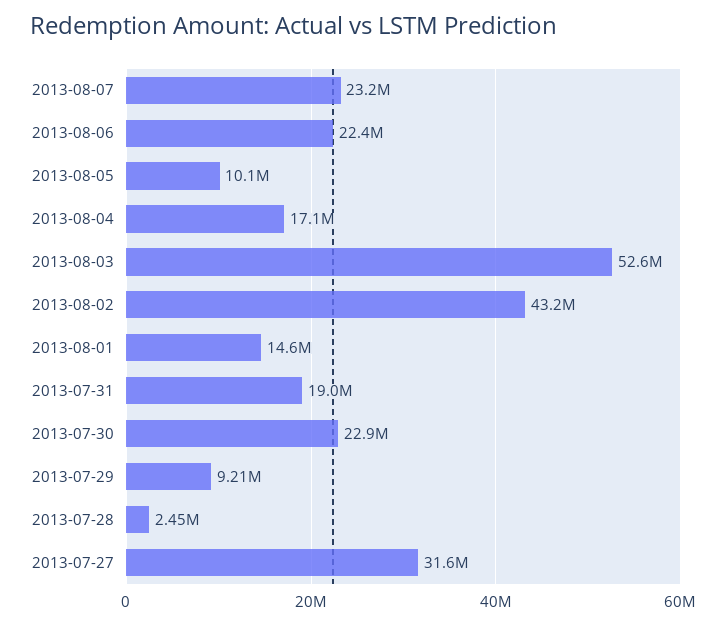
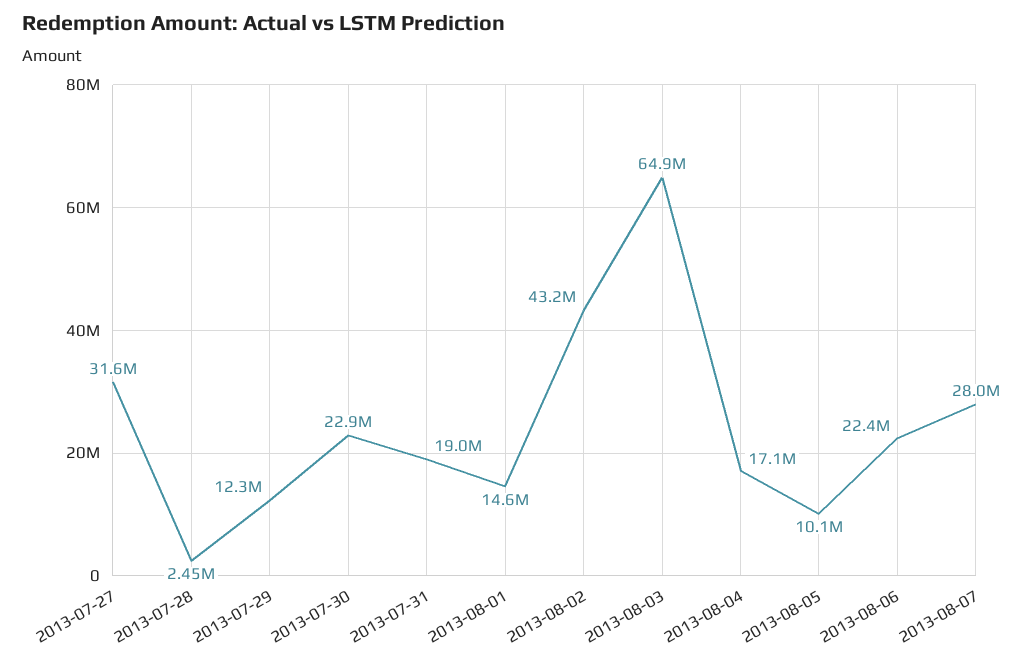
  {
-   "2013-08-07": 23200000,
+   "2013-08-07": 28000000,
    "2013-08-06": 22400000,
    "2013-08-05": 10100000,
    "2013-08-04": 17100000,
-   "2013-08-03": 52600000,
+   "2013-08-03": 64900000,
    "2013-08-02": 43200000,
    "2013-08-01": 14600000,
    "2013-07-31": 19000000,
    "2013-07-30": 22900000,
-   "2013-07-29": 9210000,
+   "2013-07-29": 12300000,
    "2013-07-28": 2450000,
    "2013-07-27": 31600000
  }

